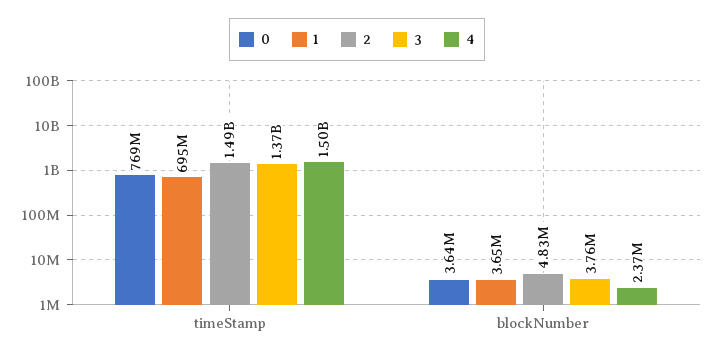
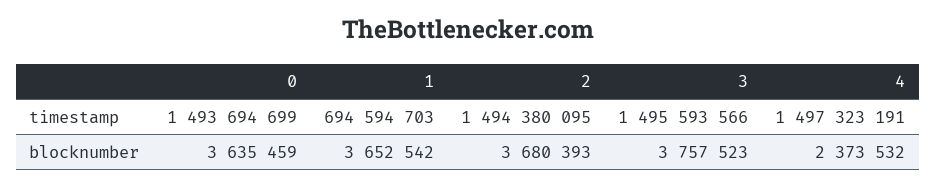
  {
    "0": {
-     "timeStamp": 769000000,
+     "timeStamp": 1493694699,
      "blockNumber": 3635459
    },
    "1": {
      "timeStamp": 694594703,
      "blockNumber": 3652542
    },
    "2": {
      "timeStamp": 1494380095,
-     "blockNumber": 4830000
+     "blockNumber": 3680393
    },
    "3": {
-     "timeStamp": 1370000000,
+     "timeStamp": 1495593566,
      "blockNumber": 3757523
    },
    "4": {
      "timeStamp": 1497323191,
      "blockNumber": 2373532
    }
  }

